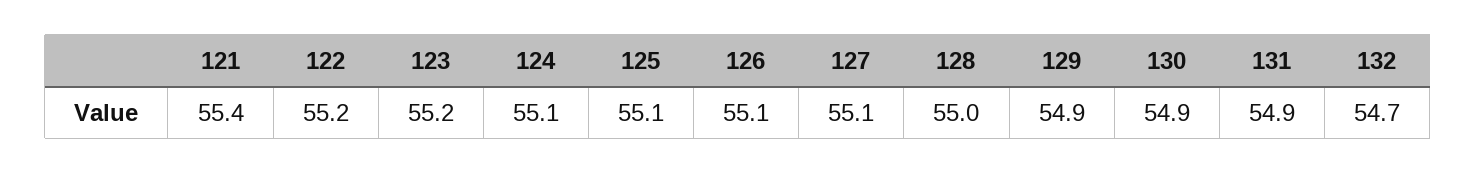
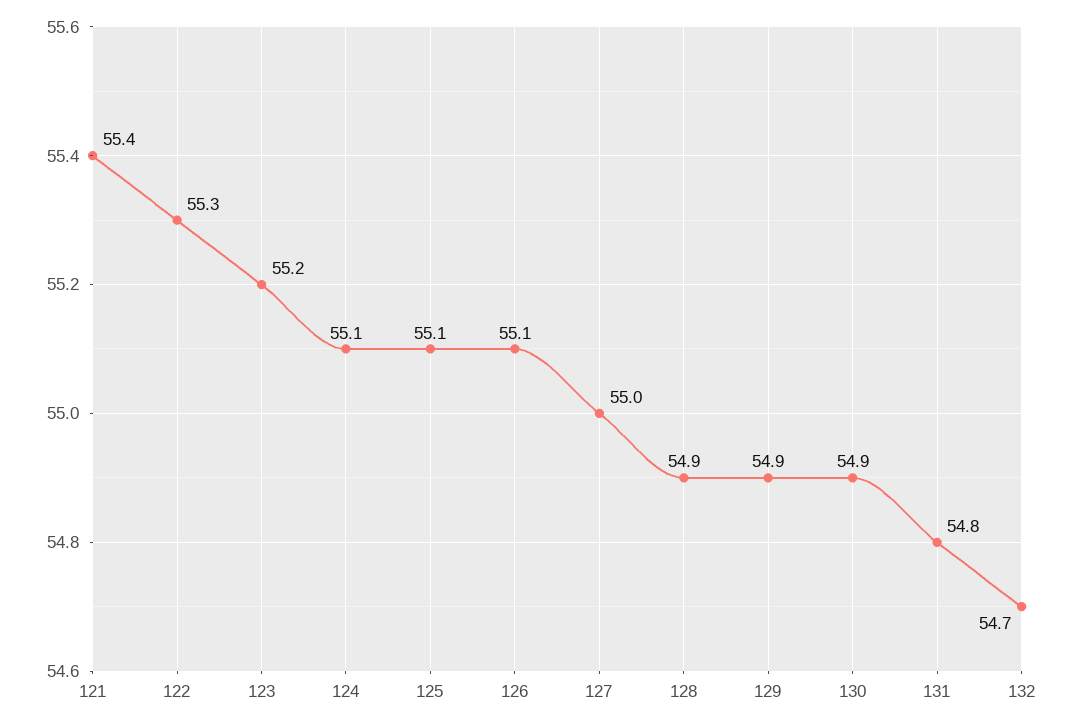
  {
    "121": 55.4,
-   "122": 55.2,
+   "122": 55.3,
    "123": 55.2,
    "124": 55.1,
    "125": 55.1,
    "126": 55.1,
-   "127": 55.1,
+   "127": 55,
-   "128": 55,
+   "128": 54.9,
    "129": 54.9,
    "130": 54.9,
-   "131": 54.9,
+   "131": 54.8,
    "132": 54.7
  }

